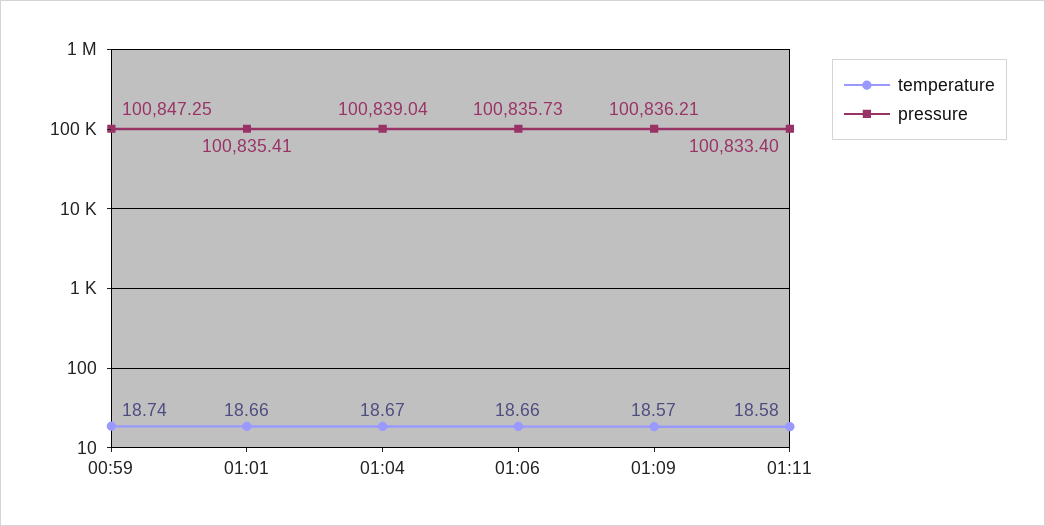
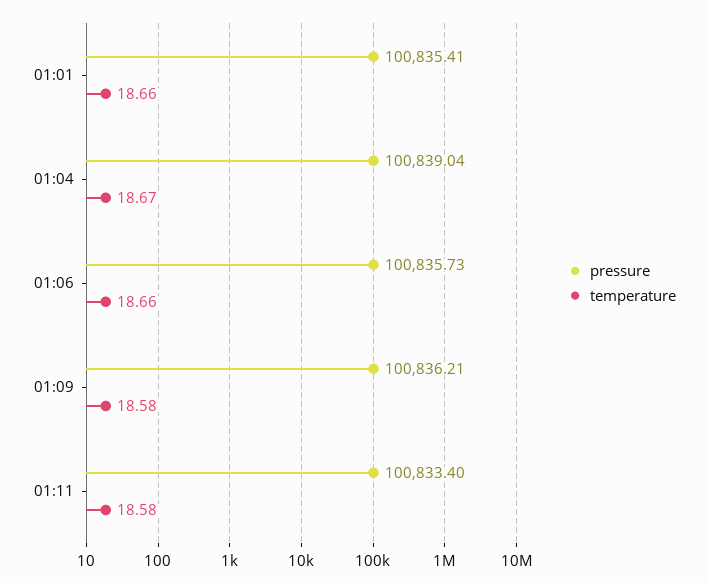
  {
    "temperature": {
-     "00:59": 18.74,
      "01:01": 18.66,
      "01:04": 18.67,
      "01:06": 18.66,
-     "01:09": 18.57,
+     "01:09": 18.58,
      "01:11": 18.58
    },
    "pressure": {
-     "00:59": 100847.25,
      "01:01": 100835.41,
      "01:04": 100839.04,
      "01:06": 100835.73,
      "01:09": 100836.21,
      "01:11": 100833.4
    }
  }

